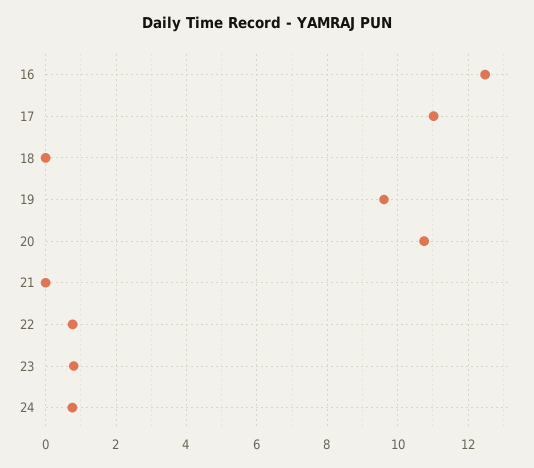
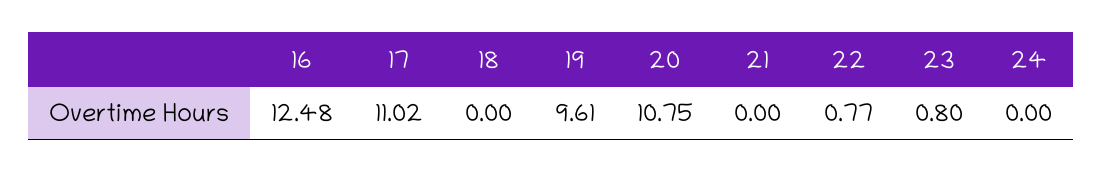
  {
    "16": 12.48,
    "17": 11.02,
    "18": 0,
    "19": 9.61,
    "20": 10.75,
    "21": 0,
    "22": 0.77,
    "23": 0.8,
-   "24": 0.8
+   "24": 0
  }

